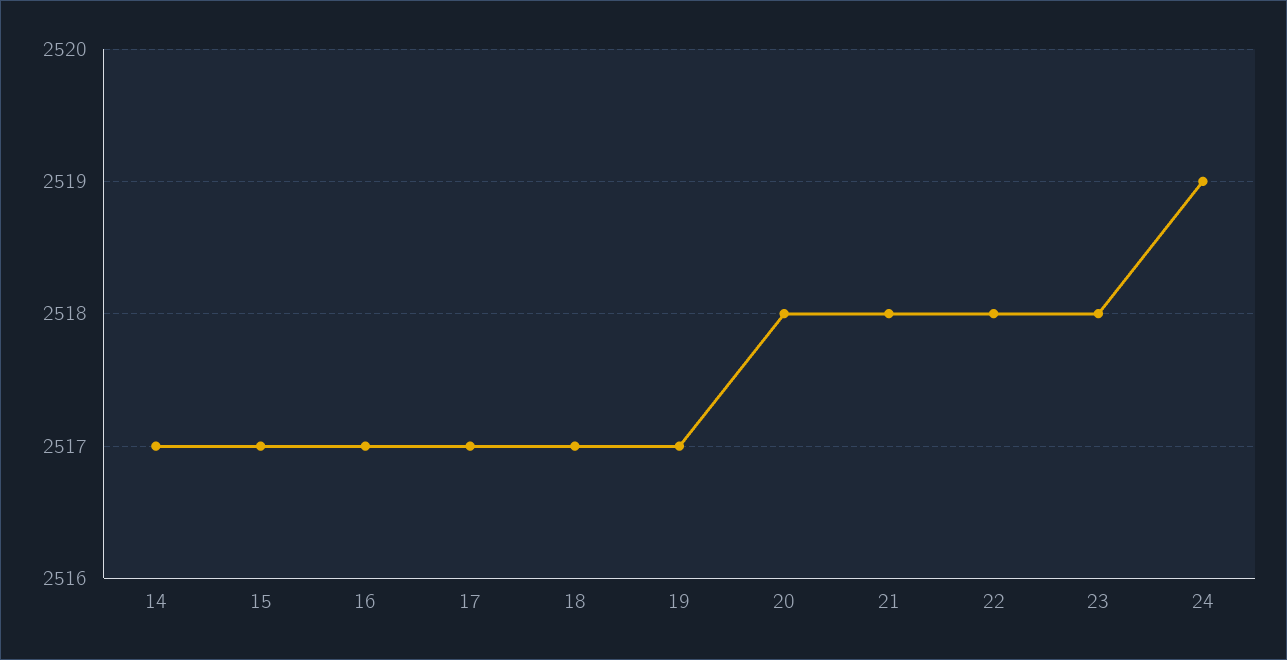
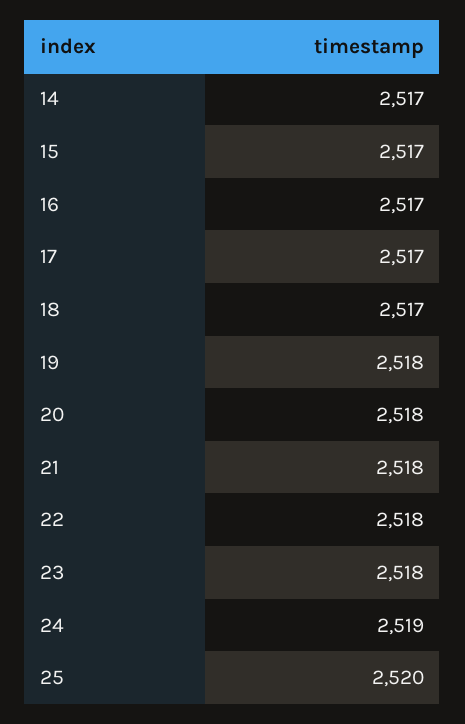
  {
    "14": 2517,
    "15": 2517,
    "16": 2517,
    "17": 2517,
    "18": 2517,
-   "19": 2517,
+   "19": 2518,
    "20": 2518,
    "21": 2518,
    "22": 2518,
    "23": 2518,
-   "24": 2519
+   "24": 2519,
+   "25": 2520
  }

